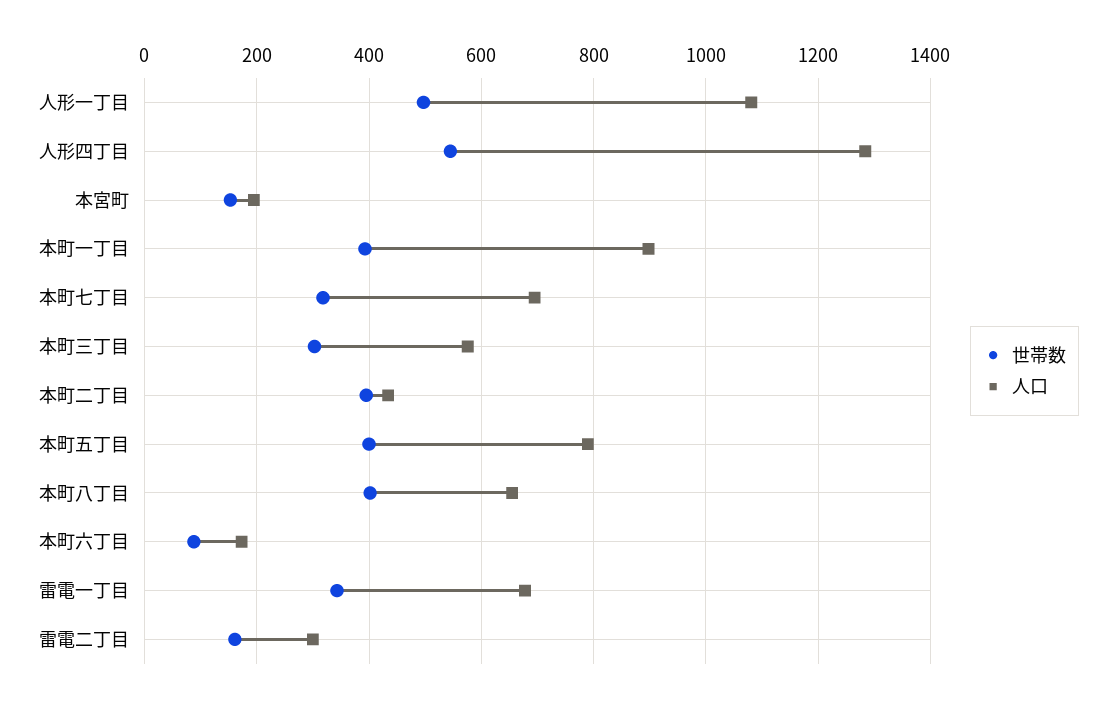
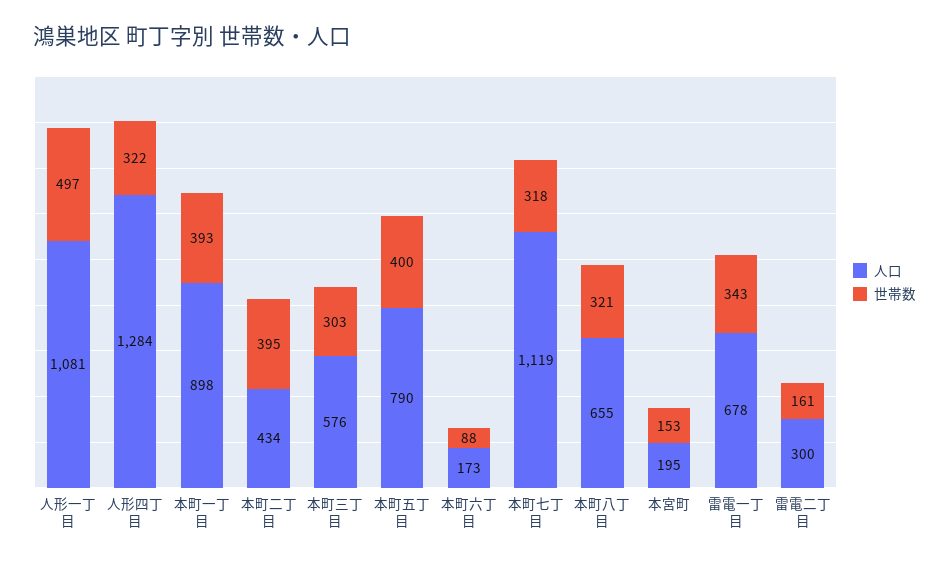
  {
    "世帯数": {
      "人形一丁目": 497,
-     "人形四丁目": 540,
+     "人形四丁目": 322,
      "本宮町": 153,
      "本町一丁目": 393,
      "本町七丁目": 318,
      "本町三丁目": 303,
      "本町二丁目": 395,
      "本町五丁目": 400,
-     "本町八丁目": 400,
+     "本町八丁目": 321,
      "本町六丁目": 88,
      "雷電一丁目": 343,
      "雷電二丁目": 161
    },
    "人口": {
      "人形一丁目": 1081,
      "人形四丁目": 1284,
      "本宮町": 195,
      "本町一丁目": 898,
-     "本町七丁目": 700,
+     "本町七丁目": 1119,
      "本町三丁目": 576,
      "本町二丁目": 434,
      "本町五丁目": 790,
      "本町八丁目": 655,
      "本町六丁目": 173,
      "雷電一丁目": 678,
      "雷電二丁目": 300
    }
  }

